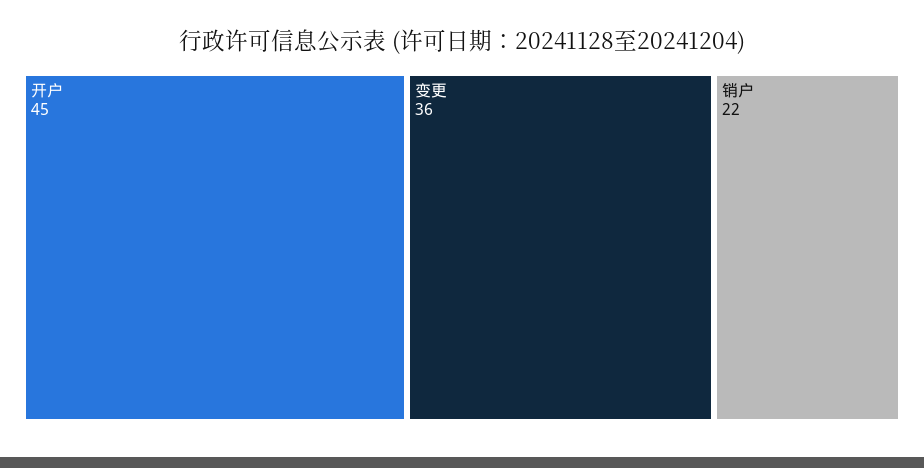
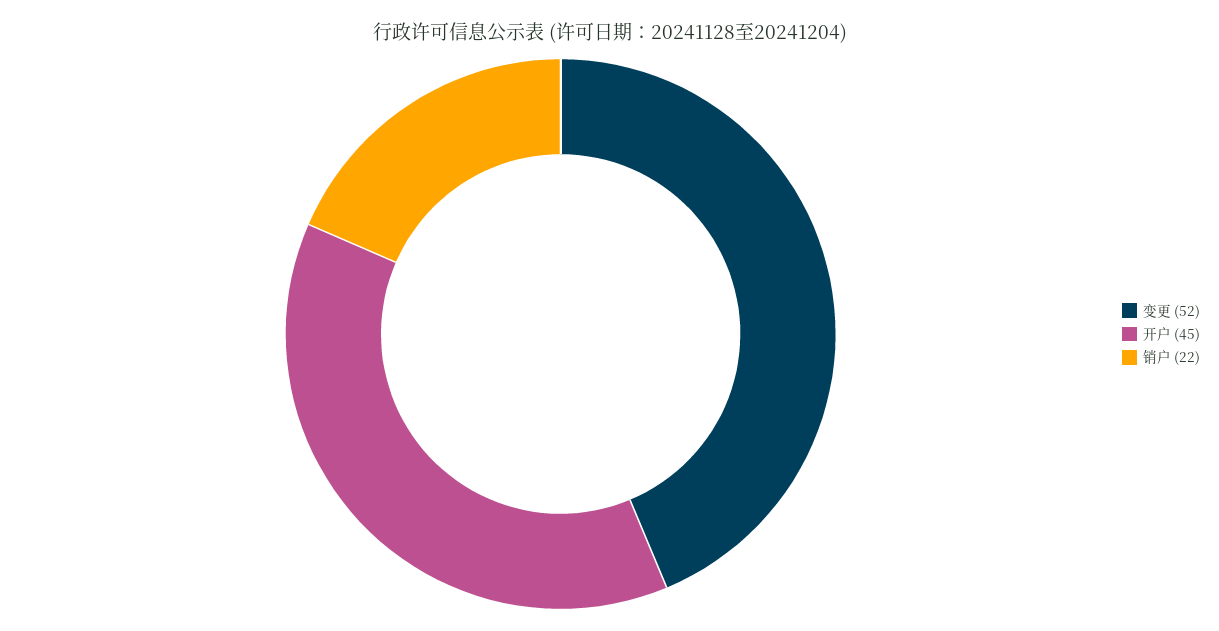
  {
    "开户": 45,
-   "变更": 36,
+   "变更": 52,
    "销户": 22
  }

